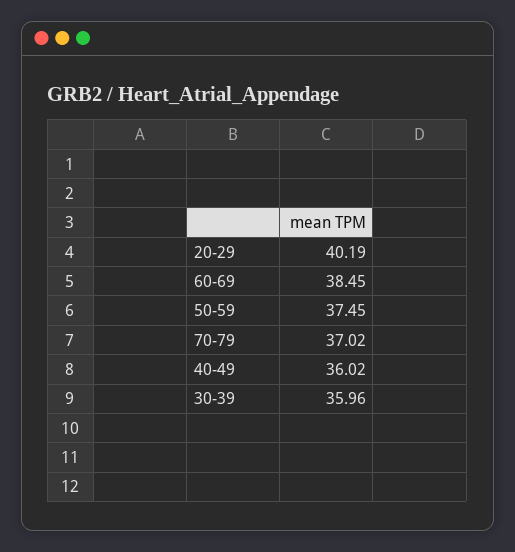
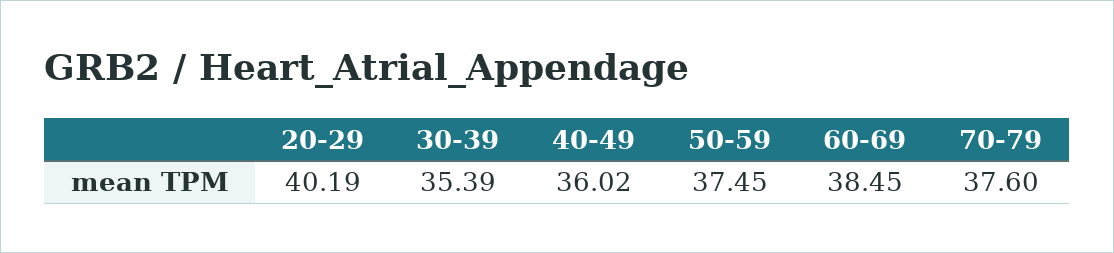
  {
    "20-29": 40.19,
    "60-69": 38.45,
    "50-59": 37.45,
-   "70-79": 37.02,
+   "70-79": 37.6,
    "40-49": 36.02,
-   "30-39": 35.96
+   "30-39": 35.39
  }

